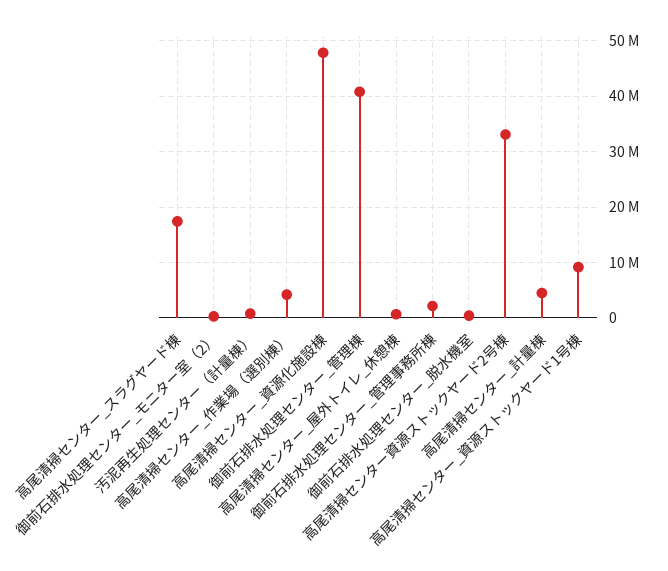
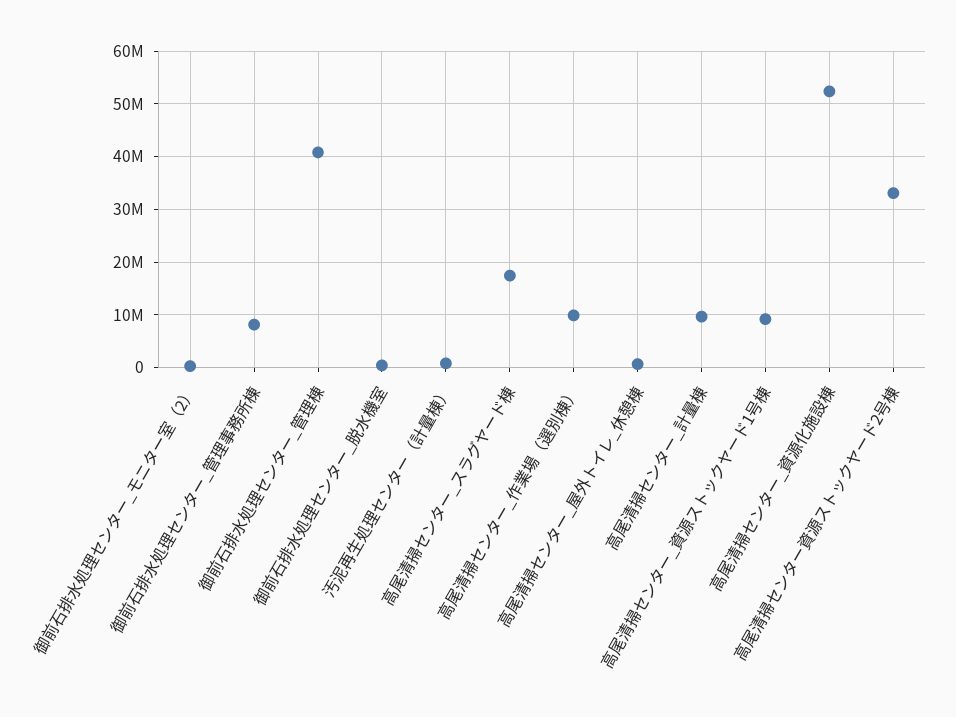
  {
    "高尾清掃センター_スラグヤード棟": 18000000,
    "御前石排水処理センター_モニター室（2）": 0,
    "汚泥再生処理センター（計量棟）": 0,
-   "高尾清掃センター_作業場（選別棟）": 4000000,
+   "高尾清掃センター_作業場（選別棟）": 10000000,
-   "高尾清掃センター_資源化施設棟": 48000000,
+   "高尾清掃センター_資源化施設棟": 52000000,
    "御前石排水処理センター_管理棟": 40000000,
    "高尾清掃センター_屋外トイレ_休憩棟": 0,
-   "御前石排水処理センター_管理事務所棟": 2000000,
+   "御前石排水処理センター_管理事務所棟": 8000000,
    "御前石排水処理センター_脱水機室": 0,
    "高尾清掃センター資源ストックヤード2号棟": 34000000,
-   "高尾清掃センター_計量棟": 4000000,
+   "高尾清掃センター_計量棟": 10000000,
    "高尾清掃センター_資源ストックヤード1号棟": 10000000
  }

